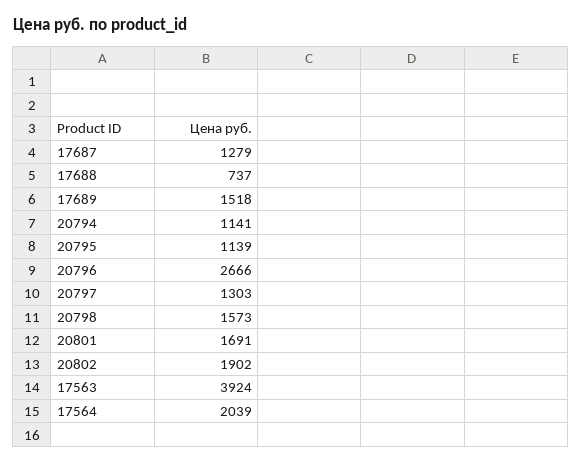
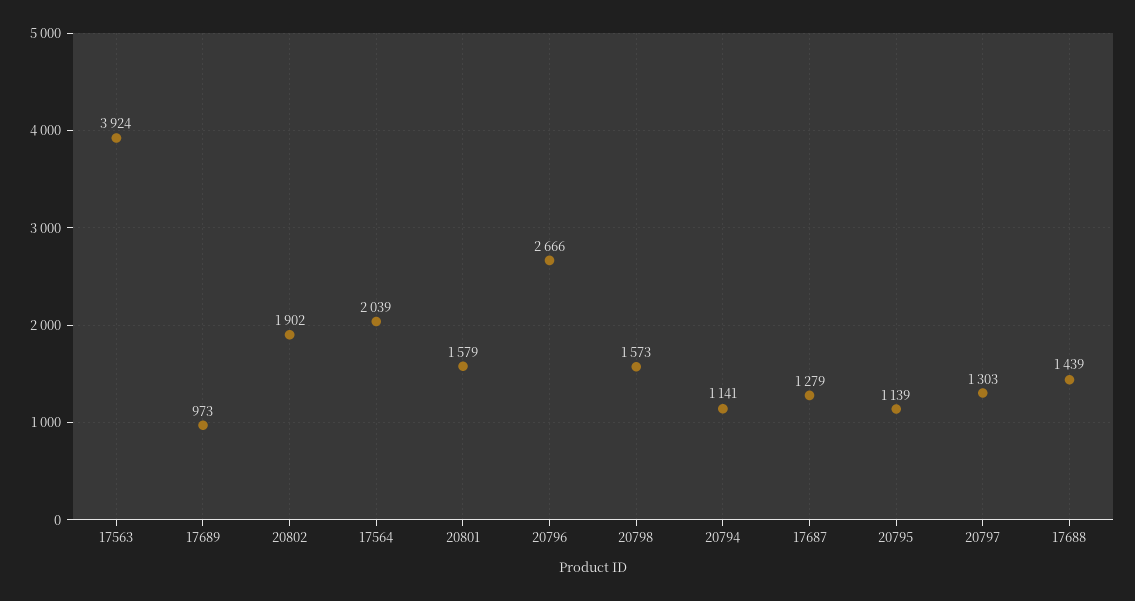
  {
    "17687": 1279,
-   "17688": 737,
+   "17688": 1439,
-   "17689": 1518,
+   "17689": 973,
    "20794": 1141,
    "20795": 1139,
    "20796": 2666,
    "20797": 1303,
    "20798": 1573,
-   "20801": 1691,
+   "20801": 1579,
    "20802": 1902,
    "17563": 3924,
    "17564": 2039
  }

